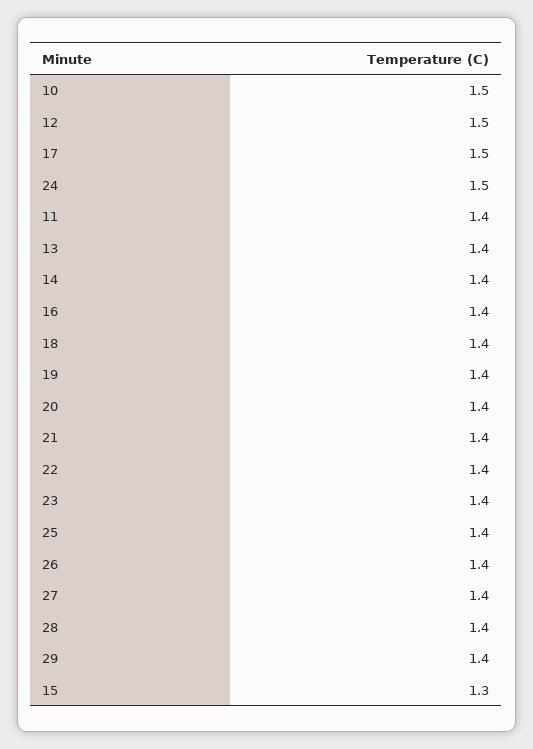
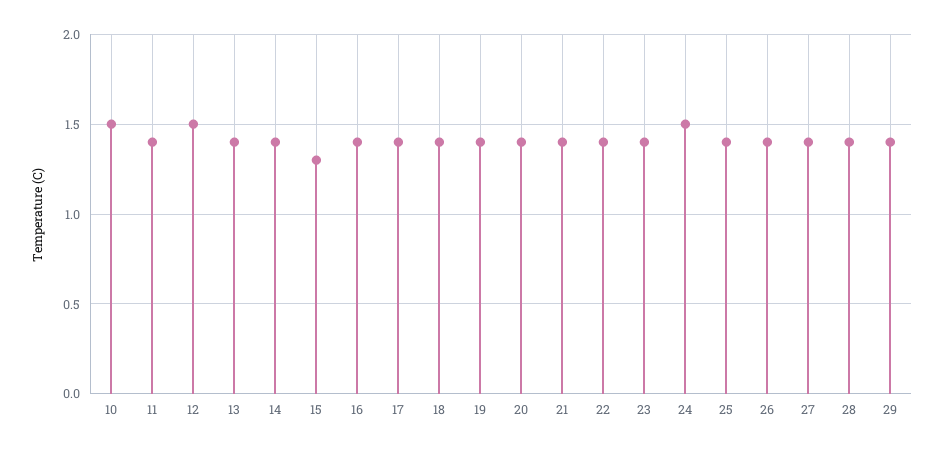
  {
    "10": 1.5,
    "12": 1.5,
-   "17": 1.5,
+   "17": 1.4,
    "24": 1.5,
    "11": 1.4,
    "13": 1.4,
    "14": 1.4,
    "16": 1.4,
    "18": 1.4,
    "19": 1.4,
    "20": 1.4,
    "21": 1.4,
    "22": 1.4,
    "23": 1.4,
    "25": 1.4,
    "26": 1.4,
    "27": 1.4,
    "28": 1.4,
    "29": 1.4,
    "15": 1.3
  }

